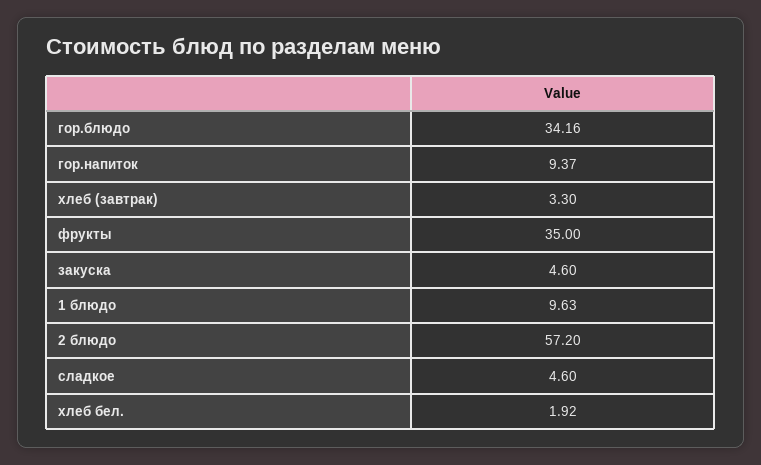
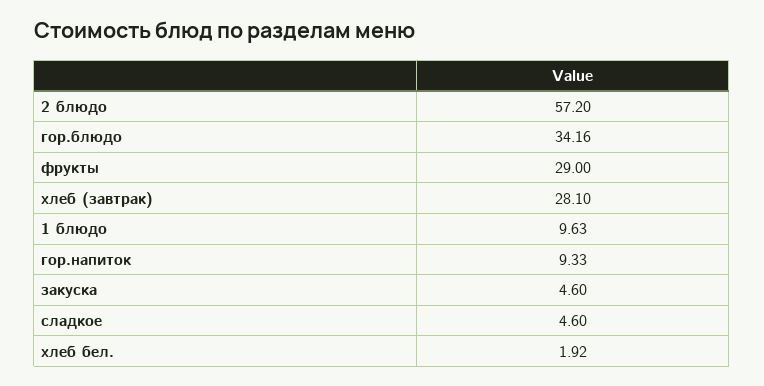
  {
    "гор.блюдо": 34.16,
-   "гор.напиток": 9.37,
+   "гор.напиток": 9.33,
-   "хлеб (завтрак)": 3.3,
+   "хлеб (завтрак)": 28.1,
-   "фрукты": 35,
+   "фрукты": 29,
    "закуска": 4.6,
    "1 блюдо": 9.63,
    "2 блюдо": 57.2,
    "сладкое": 4.6,
    "хлеб бел.": 1.92
  }

